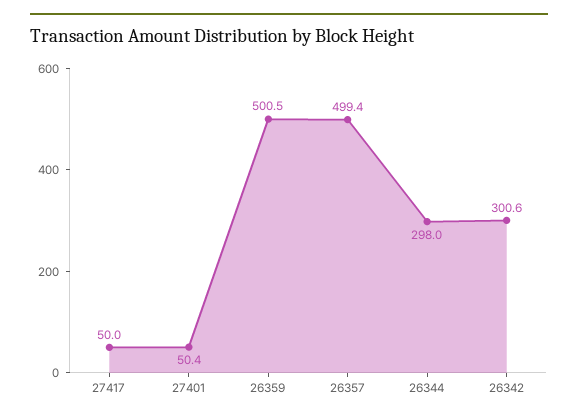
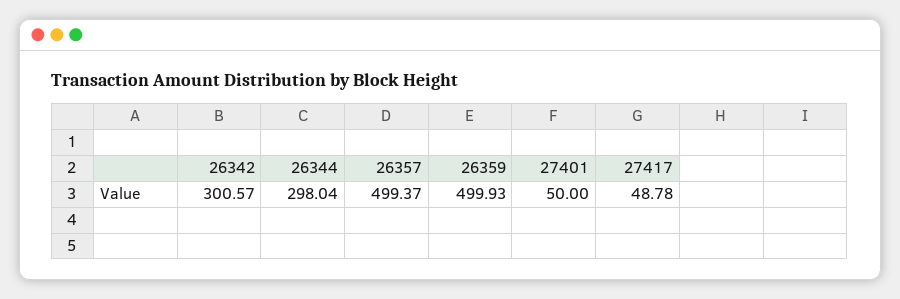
  {
-   "27417": 50,
+   "27417": 48.78,
-   "27401": 50.4,
+   "27401": 50,
-   "26359": 500.5,
+   "26359": 499.93,
    "26357": 499.37,
    "26344": 298.04,
    "26342": 300.57
  }

